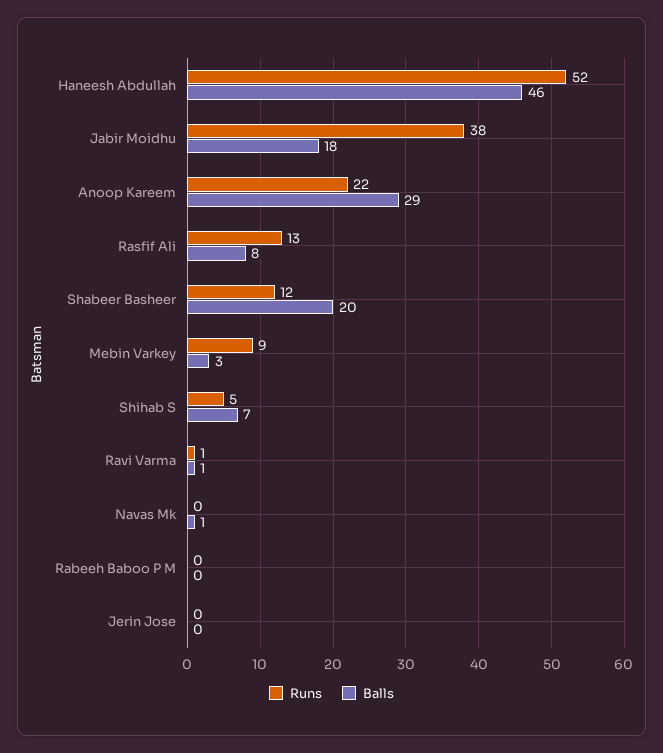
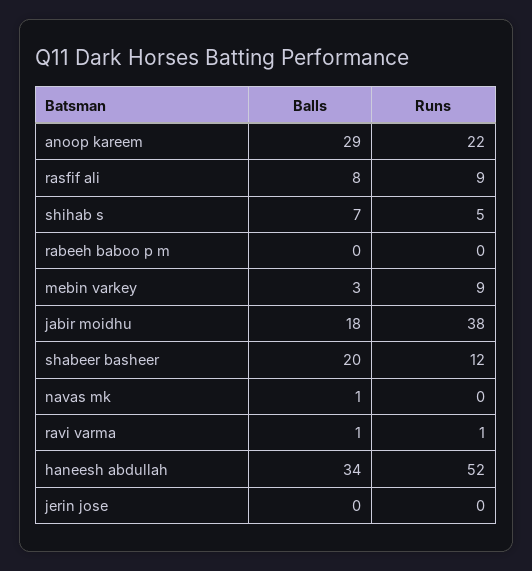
  {
    "Runs": {
      "Haneesh Abdullah": 52,
      "Jabir Moidhu": 38,
      "Anoop Kareem": 22,
-     "Rasfif Ali": 13,
+     "Rasfif Ali": 9,
      "Shabeer Basheer": 12,
      "Mebin Varkey": 9,
      "Shihab S": 5,
      "Ravi Varma": 1,
      "Navas Mk": 0,
      "Rabeeh Baboo P M": 0,
      "Jerin Jose": 0
    },
    "Balls": {
-     "Haneesh Abdullah": 46,
+     "Haneesh Abdullah": 34,
      "Jabir Moidhu": 18,
      "Anoop Kareem": 29,
      "Rasfif Ali": 8,
      "Shabeer Basheer": 20,
      "Mebin Varkey": 3,
      "Shihab S": 7,
      "Ravi Varma": 1,
      "Navas Mk": 1,
      "Rabeeh Baboo P M": 0,
      "Jerin Jose": 0
    }
  }

